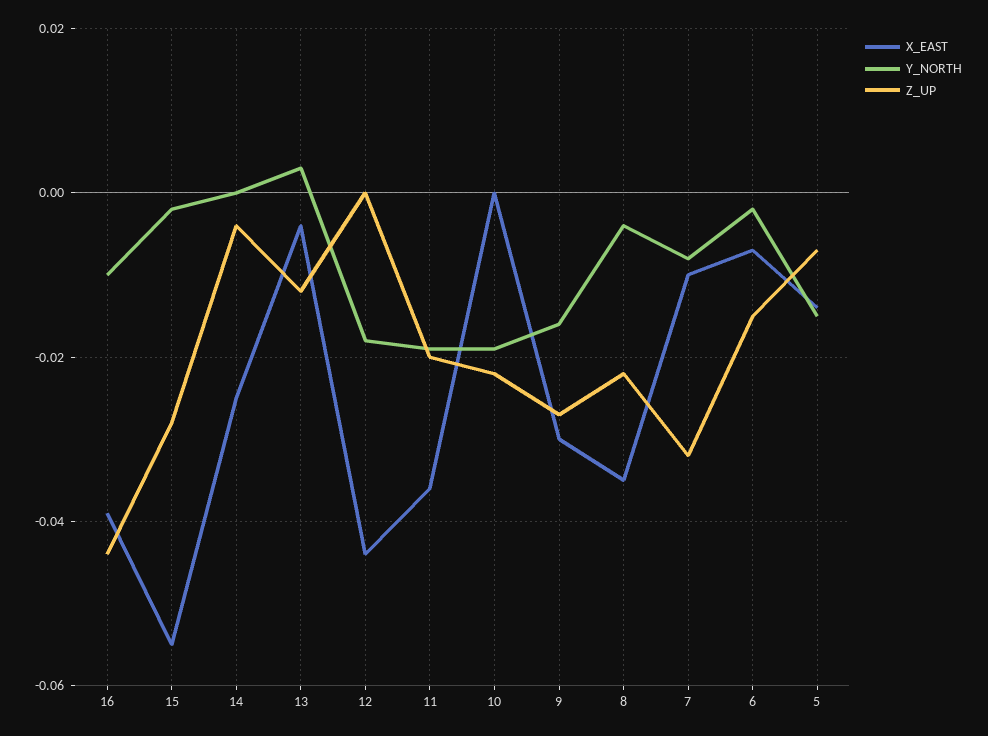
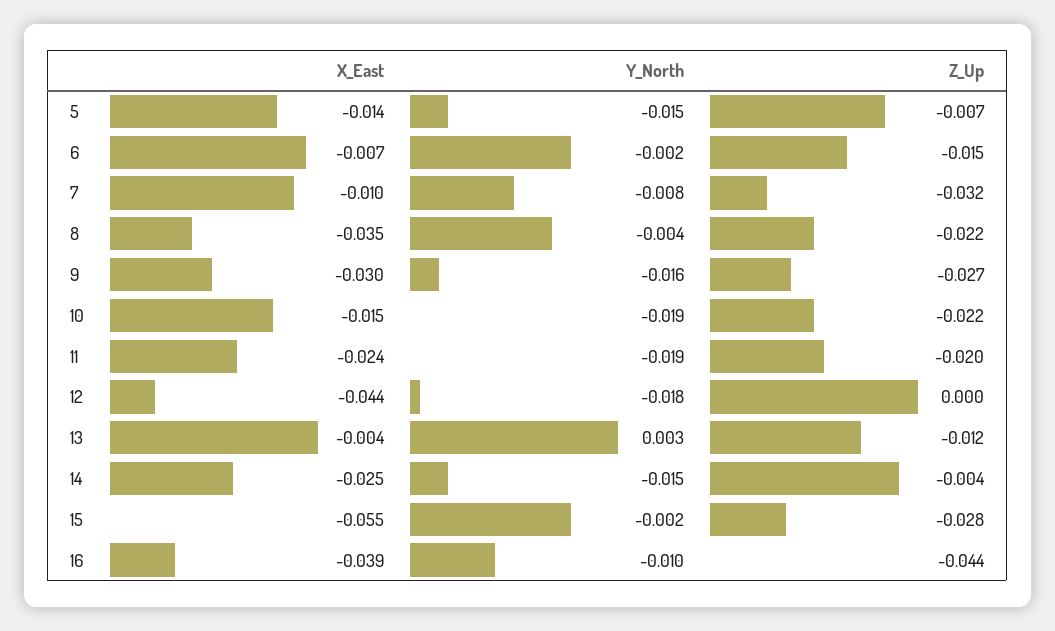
  {
    "X_EAST": {
      "16": -0.039,
      "15": -0.055,
      "14": -0.025,
      "13": -0.004,
      "12": -0.044,
-     "11": -0.035,
+     "11": -0.024,
-     "10": 0,
+     "10": -0.015,
      "9": -0.03,
      "8": -0.035,
      "7": -0.01,
      "6": -0.007,
      "5": -0.014
    },
    "Y_NORTH": {
      "16": -0.01,
      "15": -0.002,
-     "14": 0,
+     "14": -0.015,
      "13": 0.003,
      "12": -0.018,
      "11": -0.019,
      "10": -0.019,
      "9": -0.016,
      "8": -0.004,
      "7": -0.008,
      "6": -0.002,
      "5": -0.015
    },
    "Z_UP": {
      "16": -0.044,
      "15": -0.028,
      "14": -0.004,
      "13": -0.012,
      "12": 0,
      "11": -0.02,
      "10": -0.022,
      "9": -0.027,
      "8": -0.022,
      "7": -0.032,
      "6": -0.015,
      "5": -0.007
    }
  }

